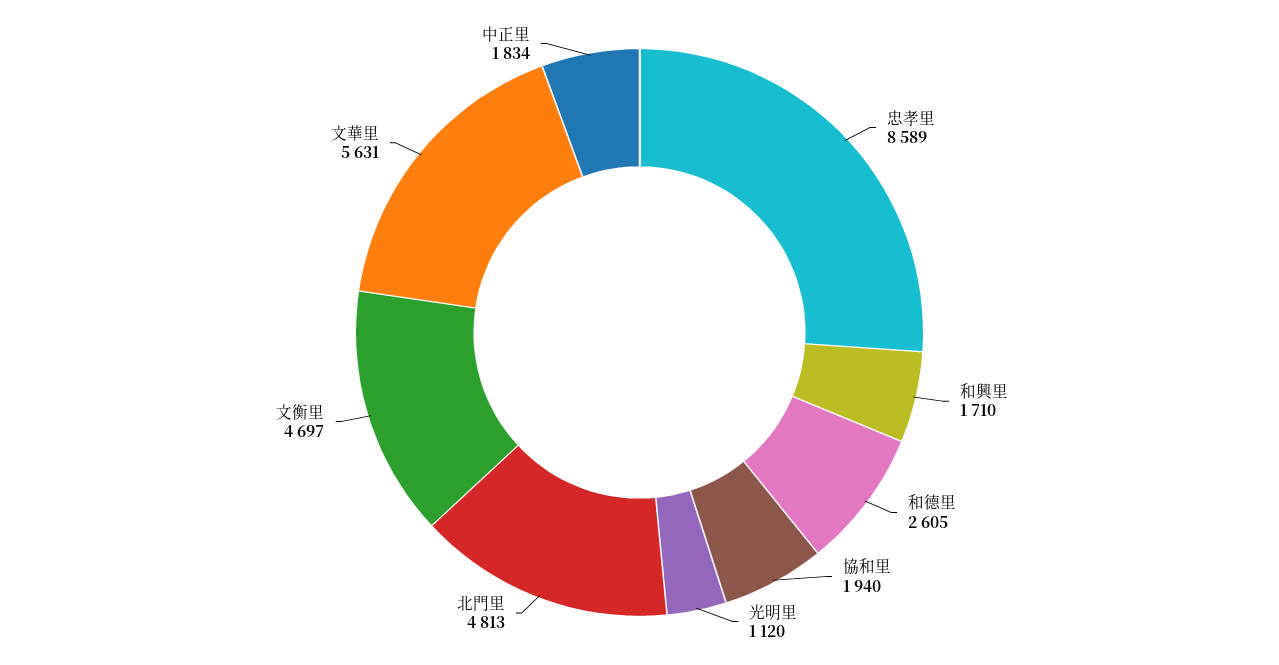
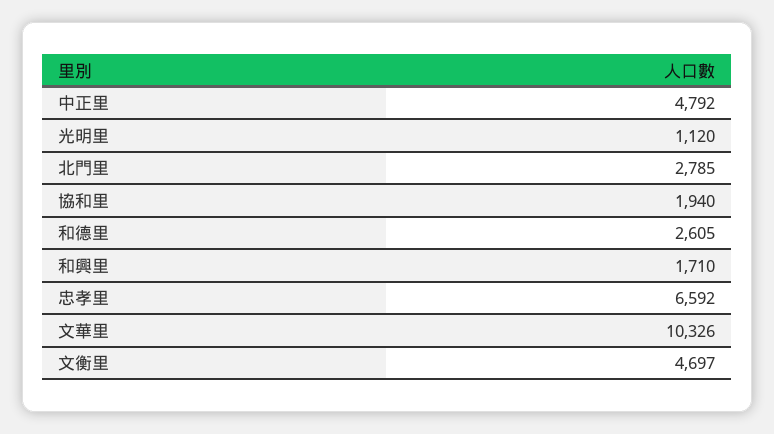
  {
-   "忠孝里": 8589,
+   "忠孝里": 6592,
    "和興里": 1710,
    "和德里": 2605,
    "協和里": 1940,
    "光明里": 1120,
-   "北門里": 4813,
+   "北門里": 2785,
    "文衡里": 4697,
-   "文華里": 5631,
+   "文華里": 10326,
-   "中正里": 1834
+   "中正里": 4792
  }

